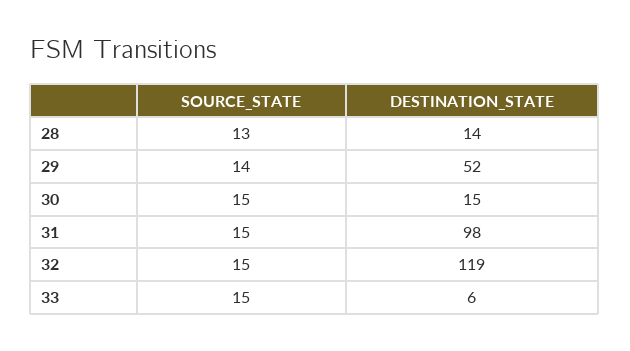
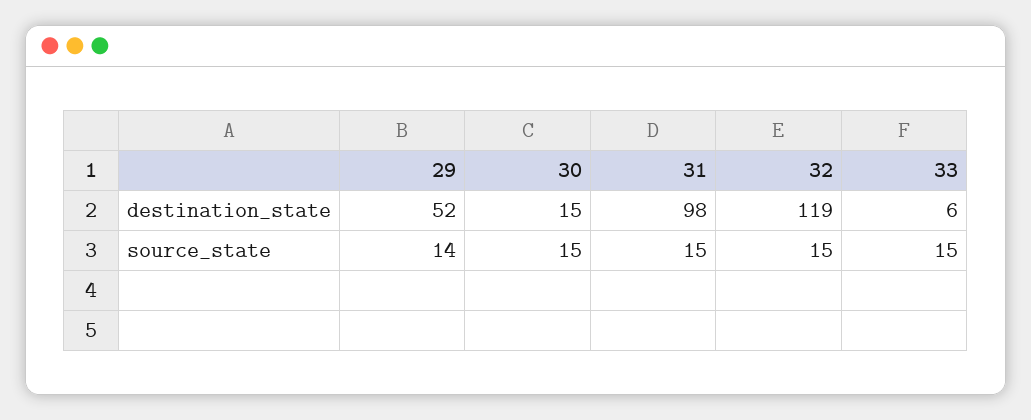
  {
    "SOURCE_STATE": {
-     "28": 13,
      "29": 14,
      "30": 15,
      "31": 15,
      "32": 15,
      "33": 15
    },
    "DESTINATION_STATE": {
-     "28": 14,
      "29": 52,
      "30": 15,
      "31": 98,
      "32": 119,
      "33": 6
    }
  }

